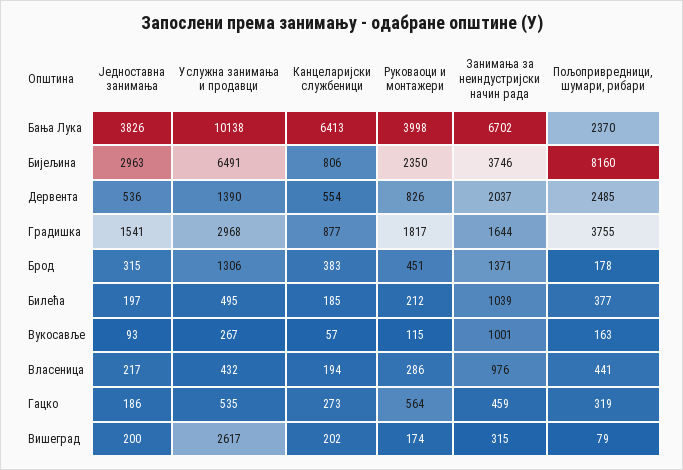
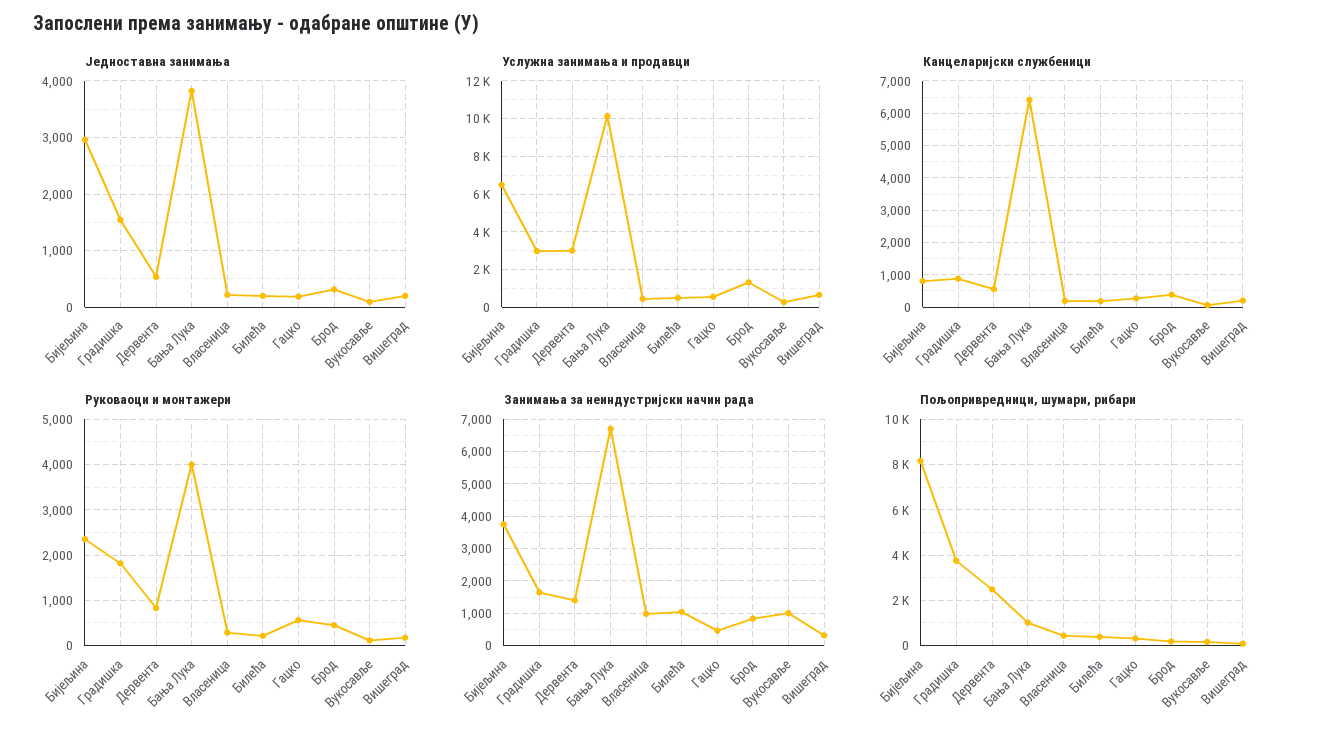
  {
    "Једноставна занимања": {
      "Бања Лука": 3826,
      "Бијељина": 2963,
      "Дервента": 536,
      "Градишка": 1541,
      "Брод": 315,
      "Билећа": 197,
      "Вукосавље": 93,
      "Власеница": 217,
      "Гацко": 186,
      "Вишеград": 200
    },
    "Услужна занимања и продавци": {
      "Бања Лука": 10138,
      "Бијељина": 6491,
-     "Дервента": 1390,
+     "Дервента": 3000,
      "Градишка": 2968,
      "Брод": 1306,
      "Билећа": 495,
      "Вукосавље": 267,
      "Власеница": 432,
      "Гацко": 535,
-     "Вишеград": 2617
+     "Вишеград": 500
    },
    "Канцеларијски службеници": {
      "Бања Лука": 6413,
      "Бијељина": 806,
      "Дервента": 554,
      "Градишка": 877,
      "Брод": 383,
      "Билећа": 185,
      "Вукосавље": 57,
      "Власеница": 194,
      "Гацко": 273,
      "Вишеград": 202
    },
    "Руковаоци и монтажери": {
      "Бања Лука": 3998,
      "Бијељина": 2350,
      "Дервента": 826,
      "Градишка": 1817,
      "Брод": 451,
      "Билећа": 212,
      "Вукосавље": 115,
      "Власеница": 286,
      "Гацко": 564,
      "Вишеград": 174
    },
    "Занимања за неиндустријски начин рада": {
      "Бања Лука": 6702,
      "Бијељина": 3746,
-     "Дервента": 2037,
+     "Дервента": 1400,
      "Градишка": 1644,
-     "Брод": 1371,
+     "Брод": 800,
      "Билећа": 1039,
      "Вукосавље": 1001,
      "Власеница": 976,
      "Гацко": 459,
      "Вишеград": 315
    },
    "Пољопривредници, шумари, рибари": {
-     "Бања Лука": 2370,
+     "Бања Лука": 1000,
      "Бијељина": 8160,
      "Дервента": 2485,
      "Градишка": 3755,
      "Брод": 178,
      "Билећа": 377,
      "Вукосавље": 163,
      "Власеница": 441,
      "Гацко": 319,
      "Вишеград": 79
    }
  }

